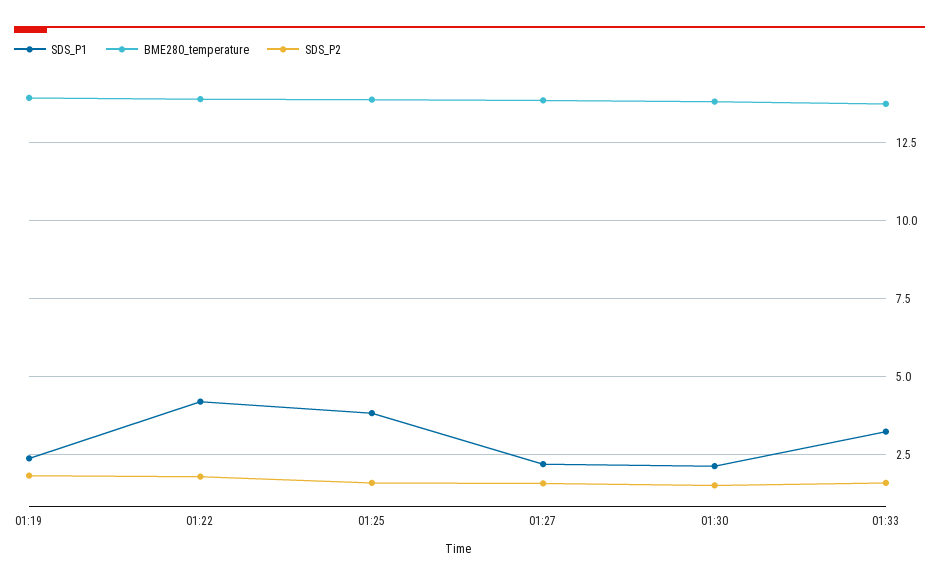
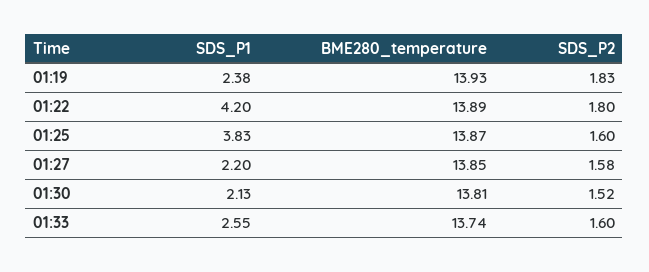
  {
    "SDS_P1": {
      "01:19": 2.38,
      "01:22": 4.2,
      "01:25": 3.83,
      "01:27": 2.2,
      "01:30": 2.13,
-     "01:33": 3.25
+     "01:33": 2.55
    },
    "BME280_temperature": {
      "01:19": 13.93,
      "01:22": 13.89,
      "01:25": 13.87,
      "01:27": 13.85,
      "01:30": 13.81,
      "01:33": 13.74
    },
    "SDS_P2": {
      "01:19": 1.83,
      "01:22": 1.8,
      "01:25": 1.6,
      "01:27": 1.58,
      "01:30": 1.52,
      "01:33": 1.6
    }
  }

